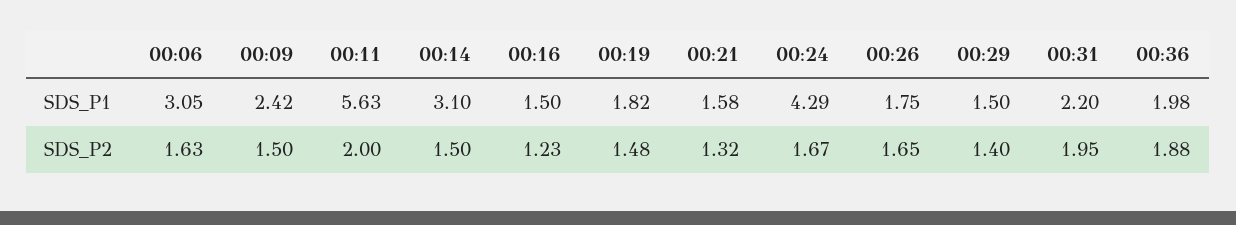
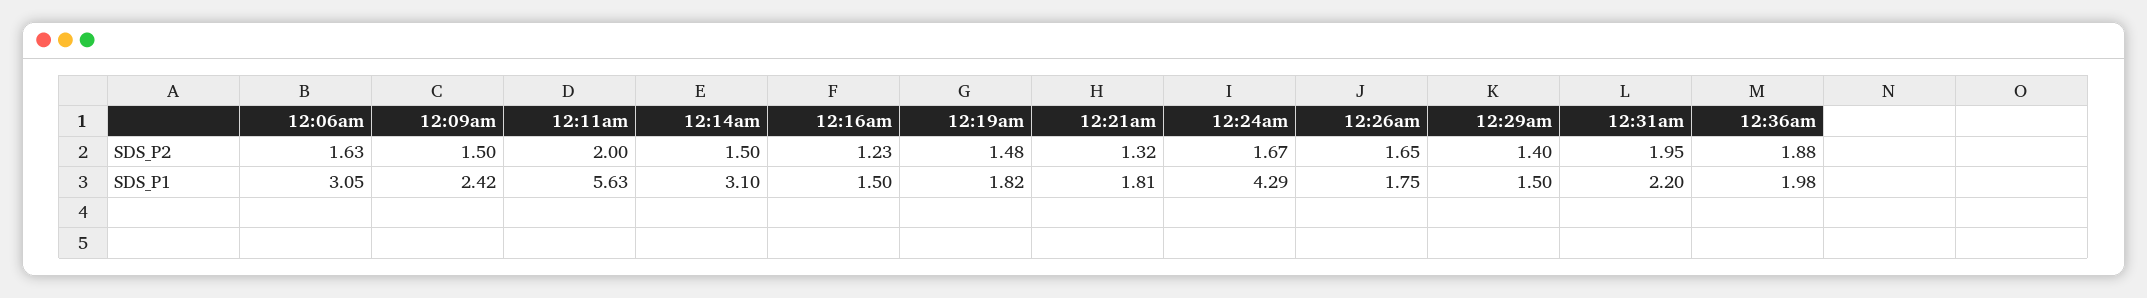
  {
    "00:06": {
      "SDS_P1": 3.05,
      "SDS_P2": 1.63
    },
    "00:09": {
      "SDS_P1": 2.42,
      "SDS_P2": 1.5
    },
    "00:11": {
      "SDS_P1": 5.63,
      "SDS_P2": 2
    },
    "00:14": {
      "SDS_P1": 3.1,
      "SDS_P2": 1.5
    },
    "00:16": {
      "SDS_P1": 1.5,
      "SDS_P2": 1.23
    },
    "00:19": {
      "SDS_P1": 1.82,
      "SDS_P2": 1.48
    },
    "00:21": {
-     "SDS_P1": 1.58,
+     "SDS_P1": 1.81,
      "SDS_P2": 1.32
    },
    "00:24": {
      "SDS_P1": 4.29,
      "SDS_P2": 1.67
    },
    "00:26": {
      "SDS_P1": 1.75,
      "SDS_P2": 1.65
    },
    "00:29": {
      "SDS_P1": 1.5,
      "SDS_P2": 1.4
    },
    "00:31": {
      "SDS_P1": 2.2,
      "SDS_P2": 1.95
    },
    "00:36": {
      "SDS_P1": 1.98,
      "SDS_P2": 1.88
    }
  }

